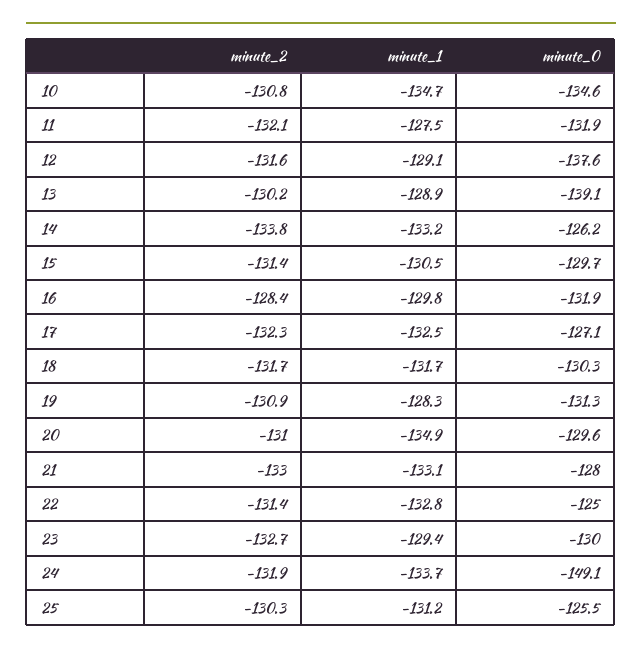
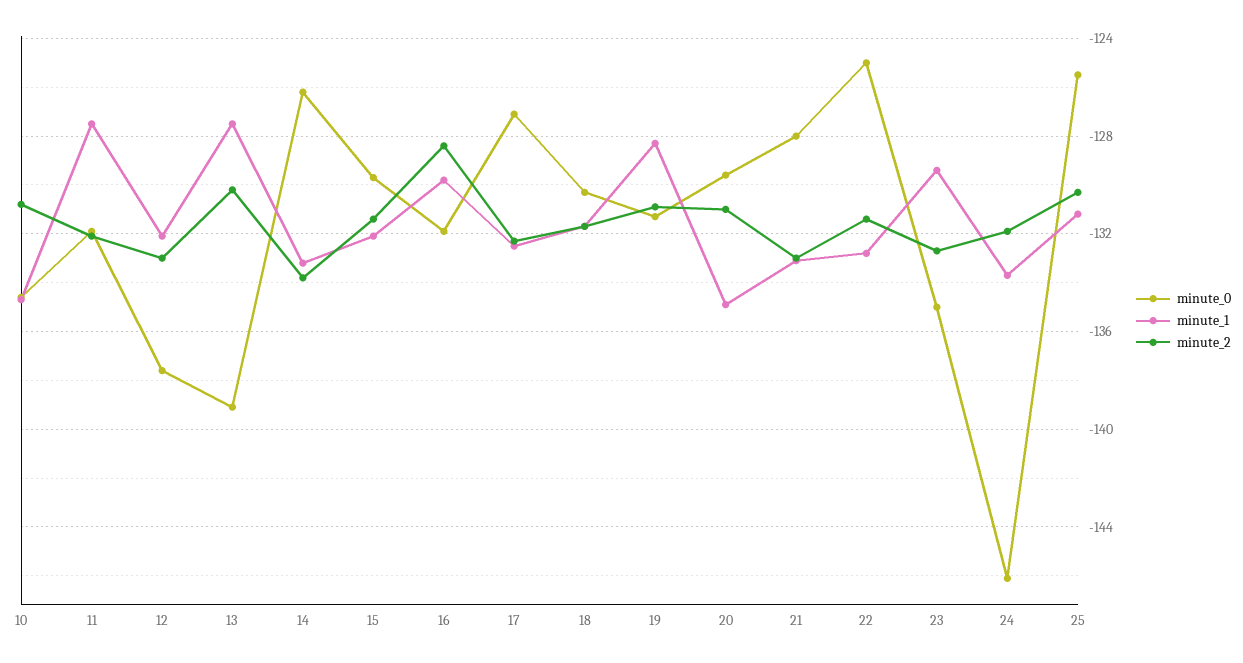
  {
    "minute_2": {
      "10": -130.8,
      "11": -132.1,
-     "12": -131.6,
+     "12": -133,
      "13": -130.2,
      "14": -133.8,
      "15": -131.4,
      "16": -128.4,
      "17": -132.3,
      "18": -131.7,
      "19": -130.9,
      "20": -131,
      "21": -133,
      "22": -131.4,
      "23": -132.7,
      "24": -131.9,
      "25": -130.3
    },
    "minute_1": {
      "10": -134.7,
      "11": -127.5,
-     "12": -129.1,
+     "12": -132,
-     "13": -128.9,
+     "13": -127.5,
      "14": -133.2,
-     "15": -130.5,
+     "15": -132,
      "16": -129.8,
      "17": -132.5,
      "18": -131.7,
      "19": -128.3,
      "20": -134.9,
      "21": -133.1,
      "22": -132.8,
      "23": -129.4,
      "24": -133.7,
      "25": -131.2
    },
    "minute_0": {
      "10": -134.6,
      "11": -131.9,
      "12": -137.6,
      "13": -139.1,
      "14": -126.2,
      "15": -129.7,
      "16": -131.9,
      "17": -127.1,
      "18": -130.3,
      "19": -131.3,
      "20": -129.6,
      "21": -128,
      "22": -125,
-     "23": -130,
+     "23": -135,
-     "24": -149.1,
+     "24": -146,
      "25": -125.5
    }
  }

